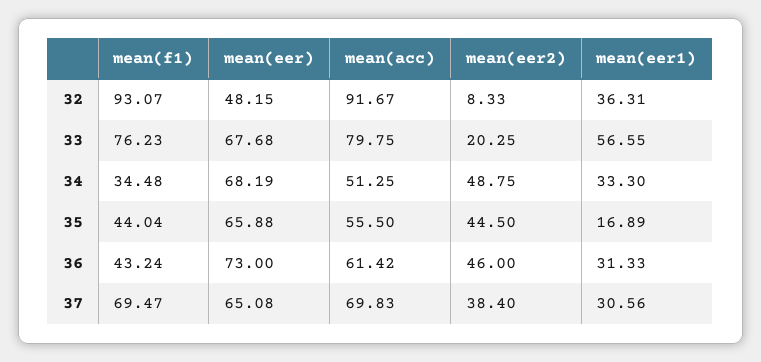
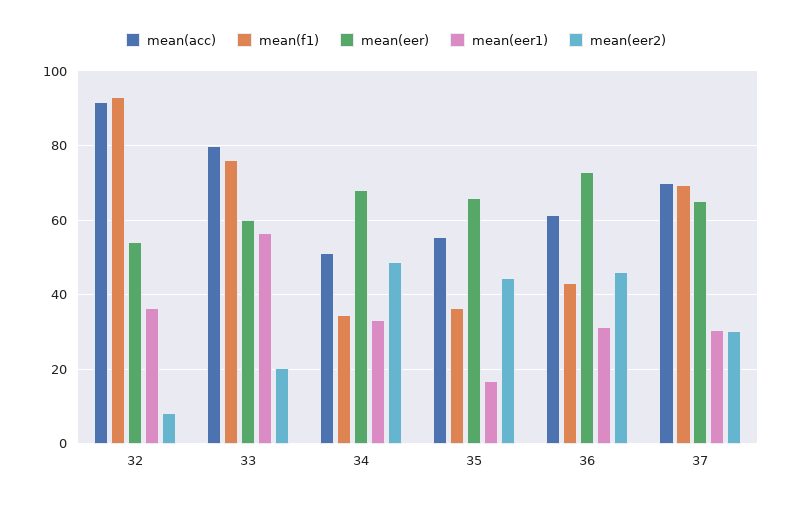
  {
    "mean(f1)": {
      "32": 93.07,
      "33": 76.23,
      "34": 34.48,
-     "35": 44.04,
+     "35": 36,
      "36": 43.24,
      "37": 69.47
    },
    "mean(eer)": {
-     "32": 48.15,
+     "32": 54,
-     "33": 67.68,
+     "33": 60,
      "34": 68.19,
      "35": 65.88,
      "36": 73,
      "37": 65.08
    },
    "mean(acc)": {
      "32": 91.67,
      "33": 79.75,
      "34": 51.25,
      "35": 55.5,
      "36": 61.42,
      "37": 69.83
    },
    "mean(eer2)": {
      "32": 8.33,
      "33": 20.25,
      "34": 48.75,
      "35": 44.5,
      "36": 46,
-     "37": 38.4
+     "37": 30
    },
    "mean(eer1)": {
      "32": 36.31,
      "33": 56.55,
      "34": 33.3,
      "35": 16.89,
      "36": 31.33,
      "37": 30.56
    }
  }

